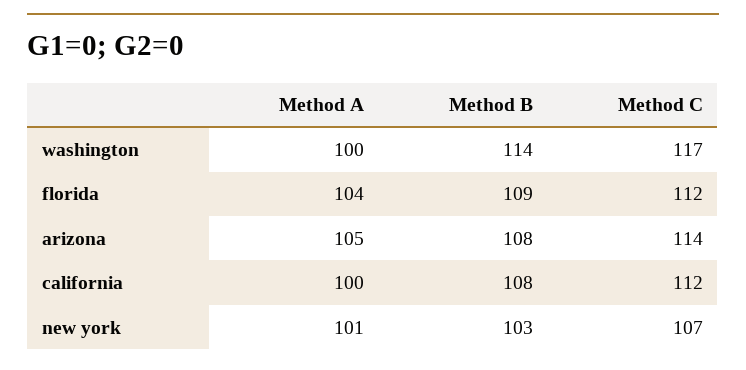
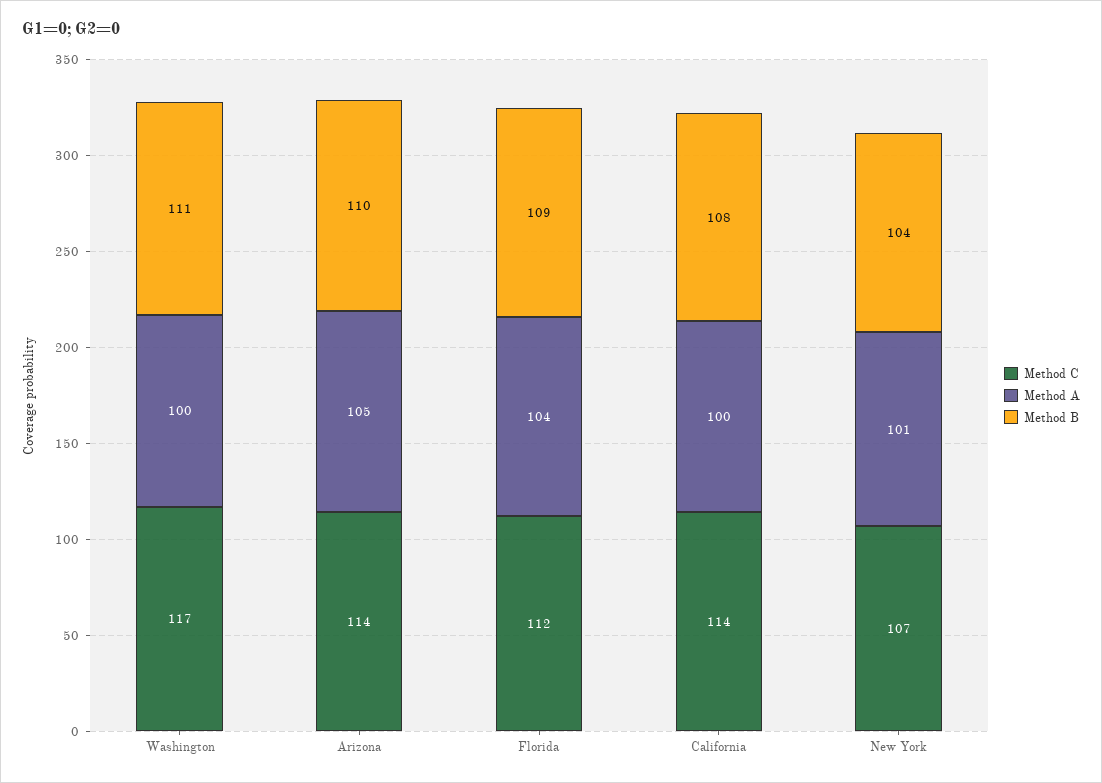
  {
    "Method A": {
      "washington": 100,
      "florida": 104,
      "arizona": 105,
      "california": 100,
      "new york": 101
    },
    "Method B": {
-     "washington": 114,
+     "washington": 111,
      "florida": 109,
-     "arizona": 108,
+     "arizona": 110,
      "california": 108,
-     "new york": 103
+     "new york": 104
    },
    "Method C": {
      "washington": 117,
      "florida": 112,
      "arizona": 114,
-     "california": 112,
+     "california": 114,
      "new york": 107
    }
  }

